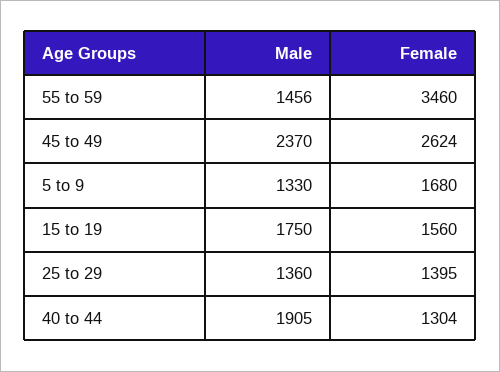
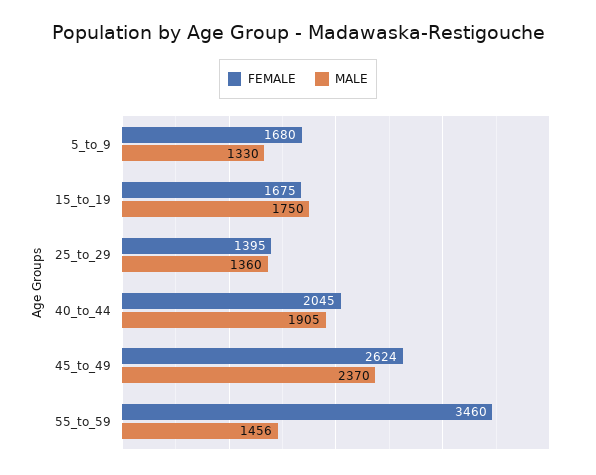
  {
    "Male": {
      "55 to 59": 1456,
      "45 to 49": 2370,
      "5 to 9": 1330,
      "15 to 19": 1750,
      "25 to 29": 1360,
      "40 to 44": 1905
    },
    "Female": {
      "55 to 59": 3460,
      "45 to 49": 2624,
      "5 to 9": 1680,
-     "15 to 19": 1560,
+     "15 to 19": 1675,
      "25 to 29": 1395,
-     "40 to 44": 1304
+     "40 to 44": 2045
    }
  }

